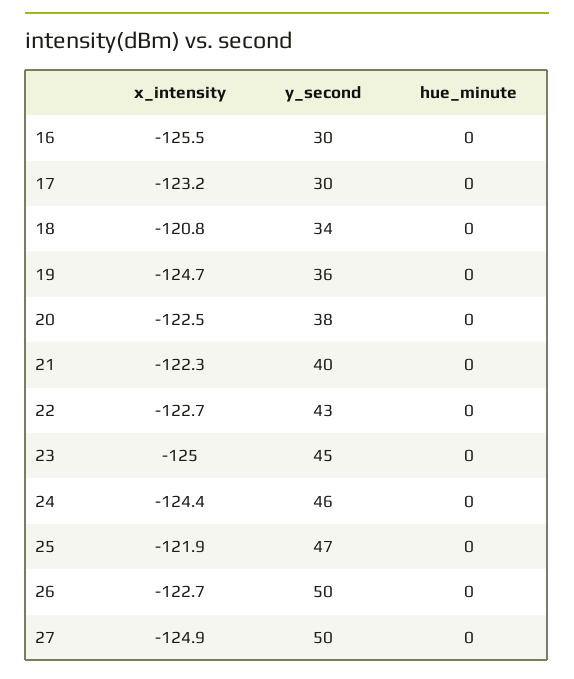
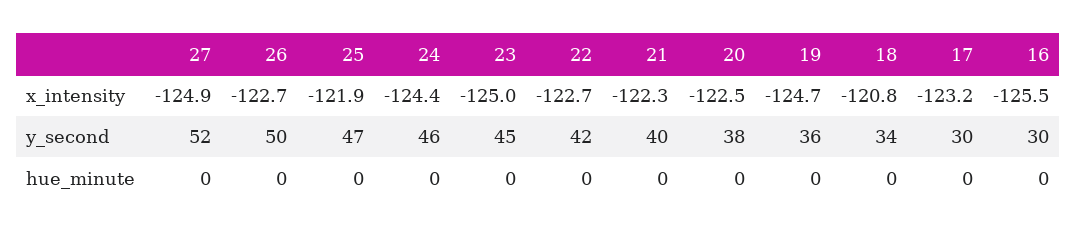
  {
    "x_intensity": {
      "16": -125.5,
      "17": -123.2,
      "18": -120.8,
      "19": -124.7,
      "20": -122.5,
      "21": -122.3,
      "22": -122.7,
      "23": -125,
      "24": -124.4,
      "25": -121.9,
      "26": -122.7,
      "27": -124.9
    },
    "y_second": {
      "16": 30,
      "17": 30,
      "18": 34,
      "19": 36,
      "20": 38,
      "21": 40,
-     "22": 43,
+     "22": 42,
      "23": 45,
      "24": 46,
      "25": 47,
      "26": 50,
-     "27": 50
+     "27": 52
    },
    "hue_minute": {
      "16": 0,
      "17": 0,
      "18": 0,
      "19": 0,
      "20": 0,
      "21": 0,
      "22": 0,
      "23": 0,
      "24": 0,
      "25": 0,
      "26": 0,
      "27": 0
    }
  }

